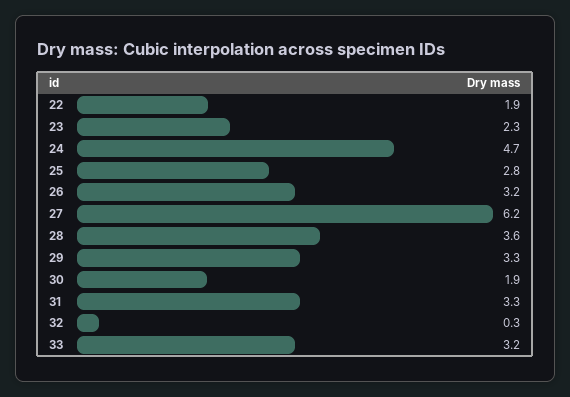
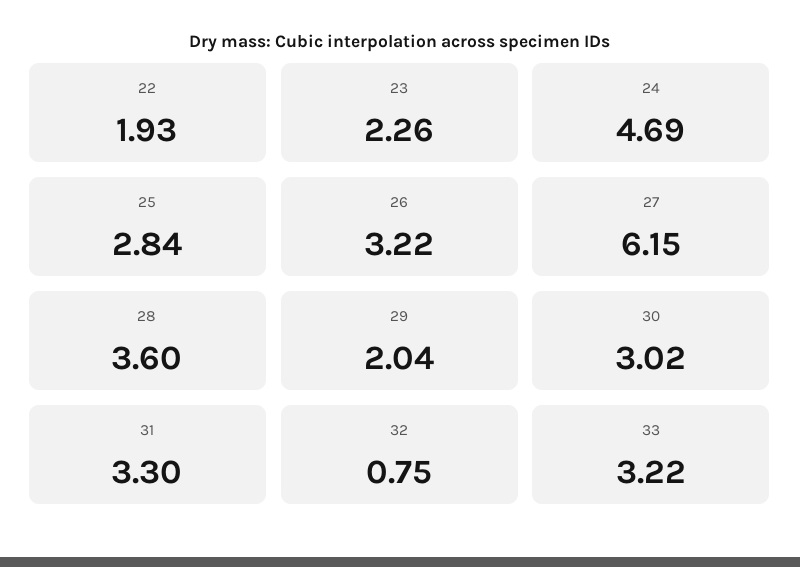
  {
    "22": 1.93,
    "23": 2.26,
    "24": 4.69,
    "25": 2.84,
    "26": 3.22,
    "27": 6.15,
    "28": 3.6,
-   "29": 3.3,
+   "29": 2.04,
-   "30": 1.9,
+   "30": 3.02,
    "31": 3.3,
-   "32": 0.3,
+   "32": 0.75,
    "33": 3.22
  }

